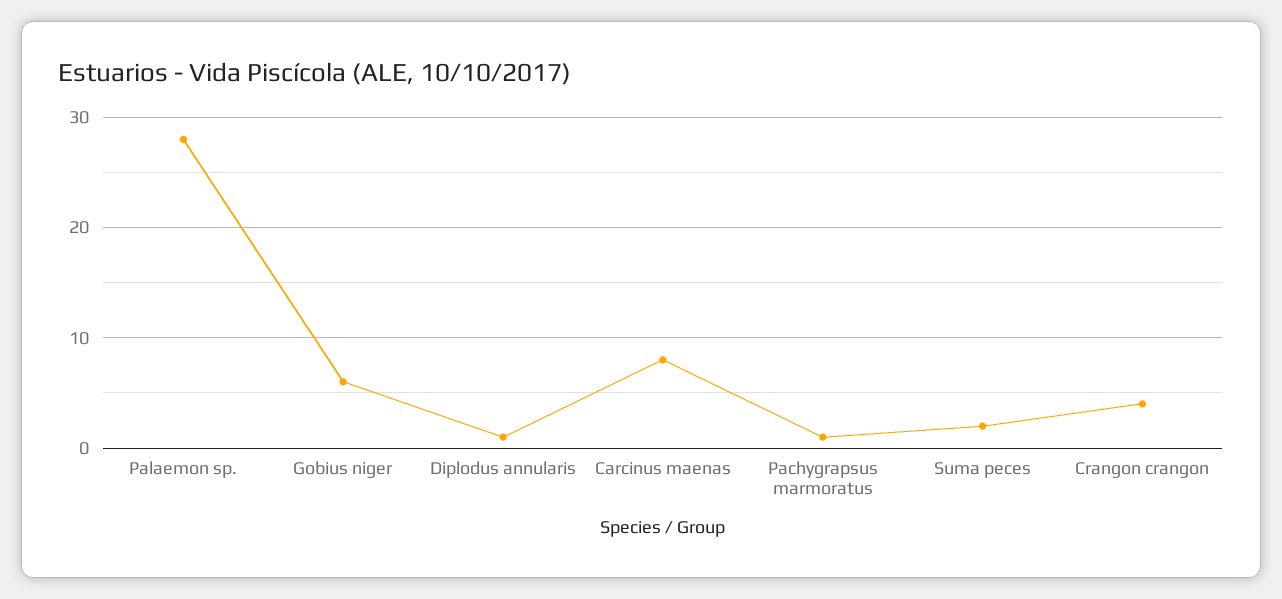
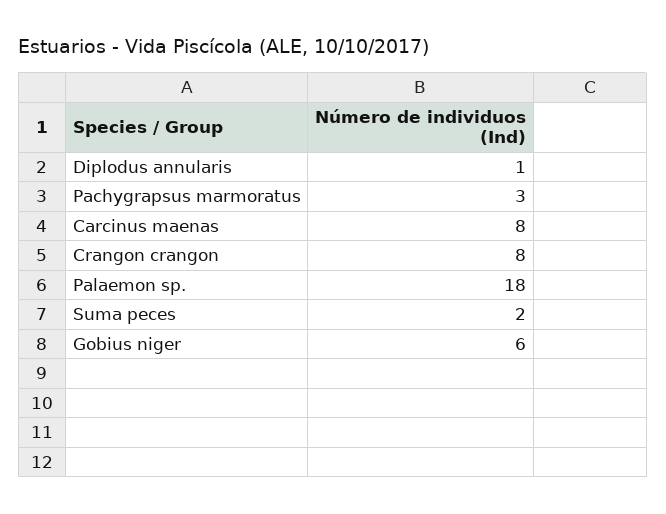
  {
-   "Palaemon sp.": 28,
+   "Palaemon sp.": 18,
    "Gobius niger": 6,
    "Diplodus annularis": 1,
    "Carcinus maenas": 8,
-   "Pachygrapsus marmoratus": 1,
+   "Pachygrapsus marmoratus": 3,
    "Suma peces": 2,
-   "Crangon crangon": 4
+   "Crangon crangon": 8
  }

